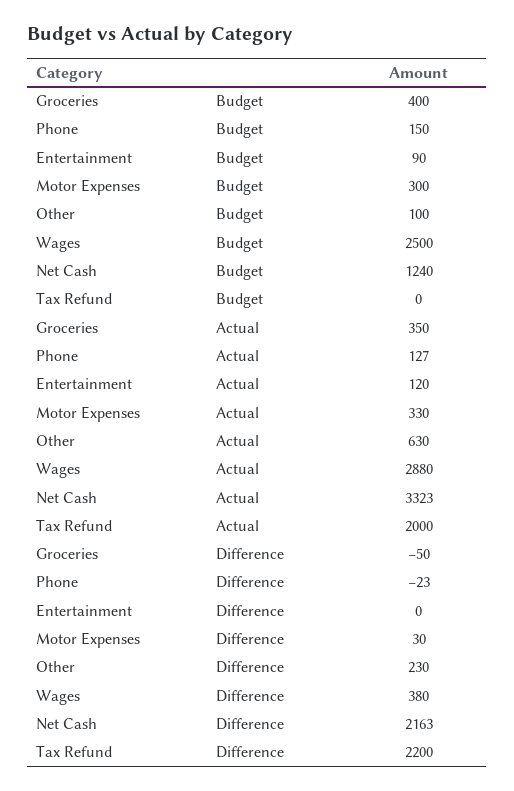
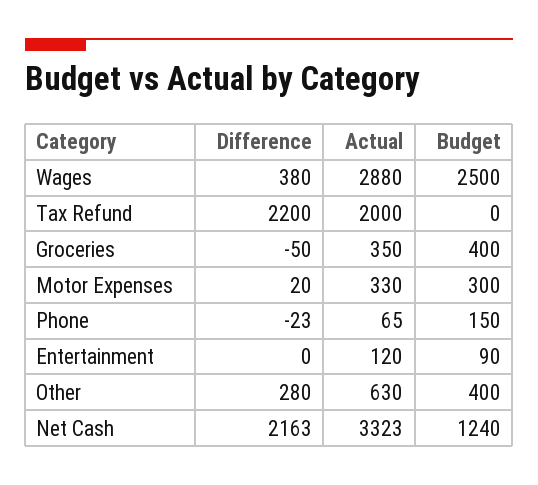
  {
    "Groceries": {
      "Budget": 400,
      "Actual": 350,
      "Difference": -50
    },
    "Phone": {
      "Budget": 150,
-     "Actual": 127,
+     "Actual": 65,
      "Difference": -23
    },
    "Entertainment": {
      "Budget": 90,
      "Actual": 120,
      "Difference": 0
    },
    "Motor Expenses": {
      "Budget": 300,
      "Actual": 330,
-     "Difference": 30
+     "Difference": 20
    },
    "Other": {
-     "Budget": 100,
+     "Budget": 400,
      "Actual": 630,
-     "Difference": 230
+     "Difference": 280
    },
    "Wages": {
      "Budget": 2500,
      "Actual": 2880,
      "Difference": 380
    },
    "Net Cash": {
      "Budget": 1240,
      "Actual": 3323,
      "Difference": 2163
    },
    "Tax Refund": {
      "Budget": 0,
      "Actual": 2000,
      "Difference": 2200
    }
  }

